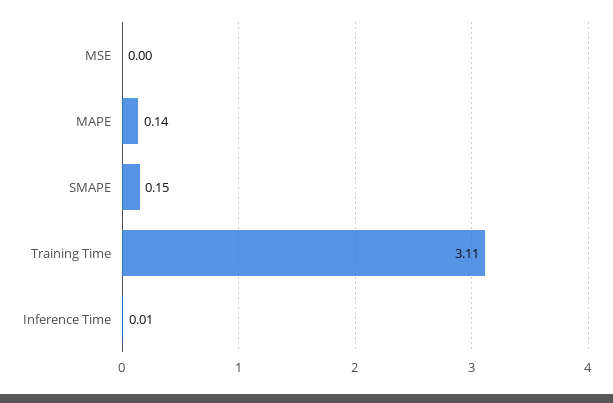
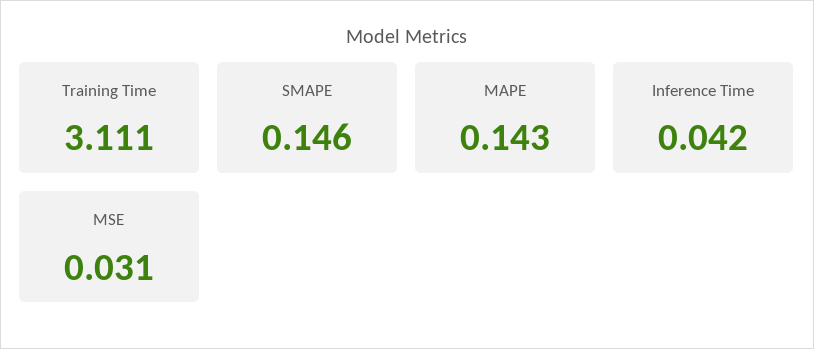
  {
-   "MSE": 0,
+   "MSE": 0.031,
    "MAPE": 0.143,
    "SMAPE": 0.146,
    "Training Time": 3.111,
-   "Inference Time": 0.01
+   "Inference Time": 0.042
  }

